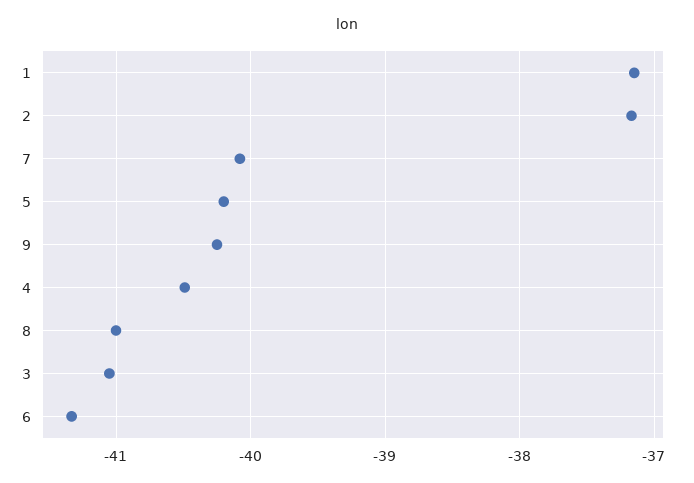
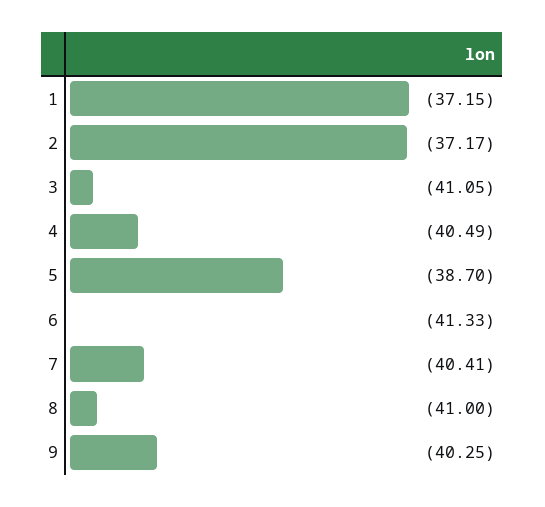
  {
    "1": -37.15,
    "2": -37.17,
-   "7": -40.1,
+   "7": -40.41,
-   "5": -40.2,
+   "5": -38.7,
    "9": -40.25,
    "4": -40.49,
    "8": -41,
    "3": -41.05,
    "6": -41.33
  }

